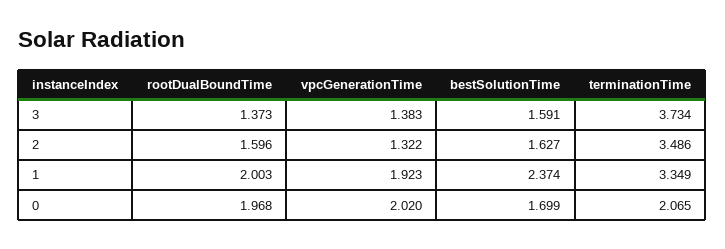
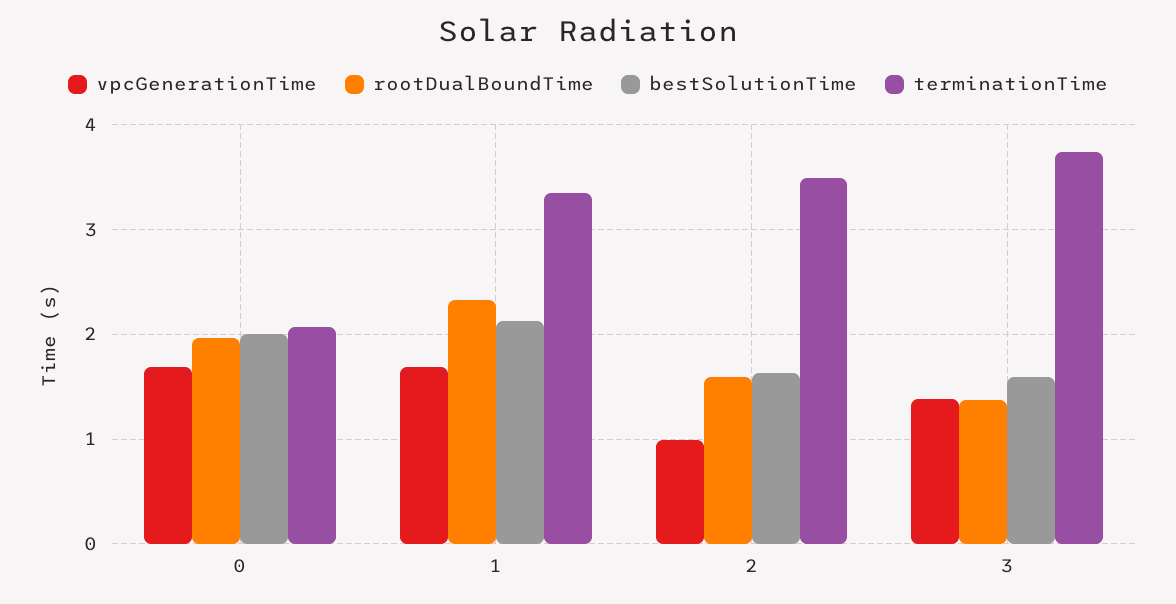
  {
    "rootDualBoundTime": {
      "3": 1.373,
      "2": 1.596,
-     "1": 2.003,
+     "1": 2.3,
      "0": 1.968
    },
    "vpcGenerationTime": {
      "3": 1.383,
-     "2": 1.322,
+     "2": 1,
-     "1": 1.923,
+     "1": 1.7,
-     "0": 2.02
+     "0": 1.7
    },
    "bestSolutionTime": {
      "3": 1.591,
      "2": 1.627,
-     "1": 2.374,
+     "1": 2.1,
-     "0": 1.699
+     "0": 2
    },
    "terminationTime": {
      "3": 3.734,
      "2": 3.486,
      "1": 3.349,
      "0": 2.065
    }
  }

